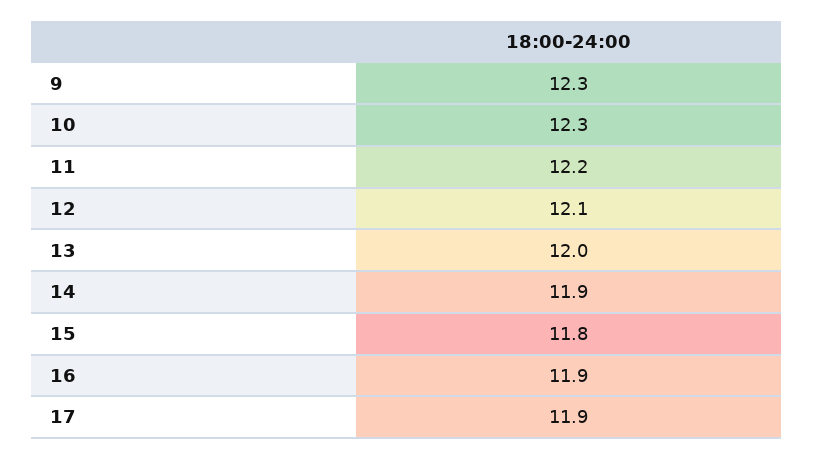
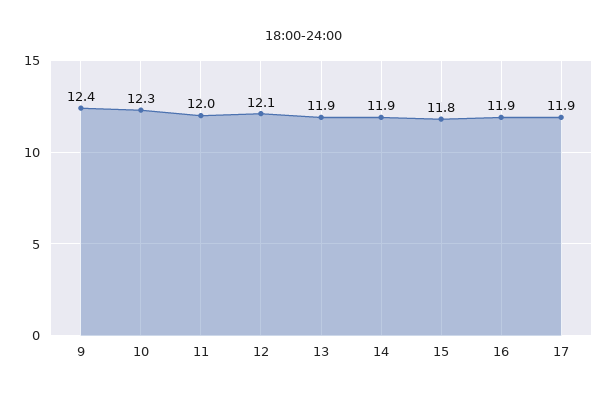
  {
-   "9": 12.3,
+   "9": 12.4,
    "10": 12.3,
-   "11": 12.2,
+   "11": 12,
    "12": 12.1,
-   "13": 12,
+   "13": 11.9,
    "14": 11.9,
    "15": 11.8,
    "16": 11.9,
    "17": 11.9
  }

